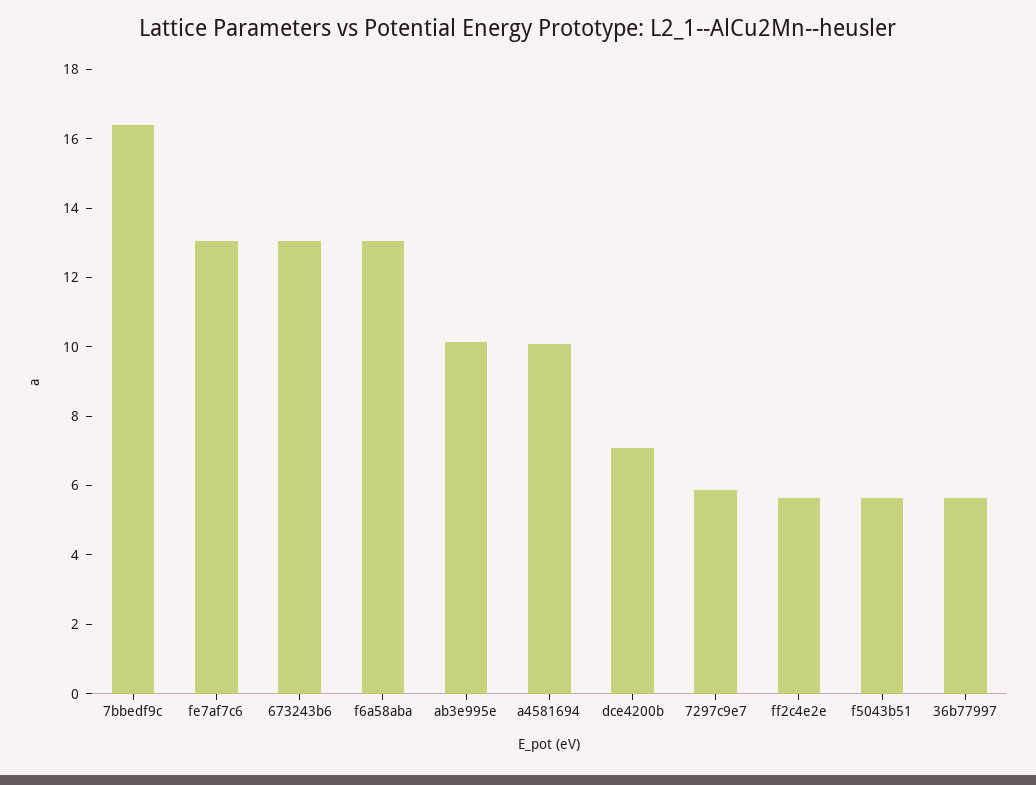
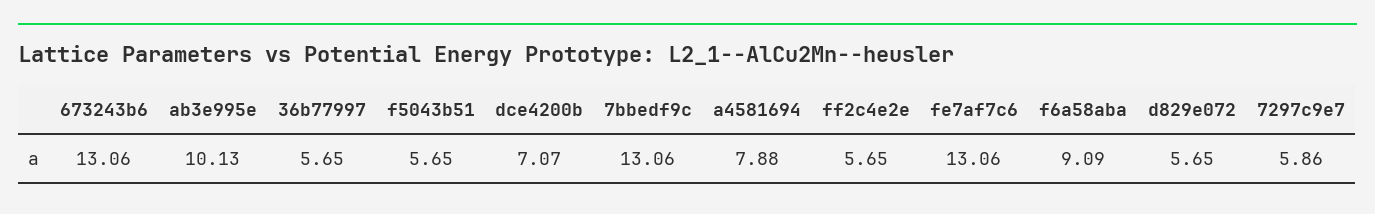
  {
-   "7bbedf9c": 16.5,
+   "7bbedf9c": 13.06,
    "fe7af7c6": 13.06,
    "673243b6": 13.06,
-   "f6a58aba": 13,
+   "f6a58aba": 9.09,
    "ab3e995e": 10.13,
-   "a4581694": 10,
+   "a4581694": 7.88,
    "dce4200b": 7.07,
    "7297c9e7": 5.86,
    "ff2c4e2e": 5.65,
    "f5043b51": 5.65,
-   "36b77997": 5.65
+   "36b77997": 5.65,
+   "d829e072": 5.65
  }

